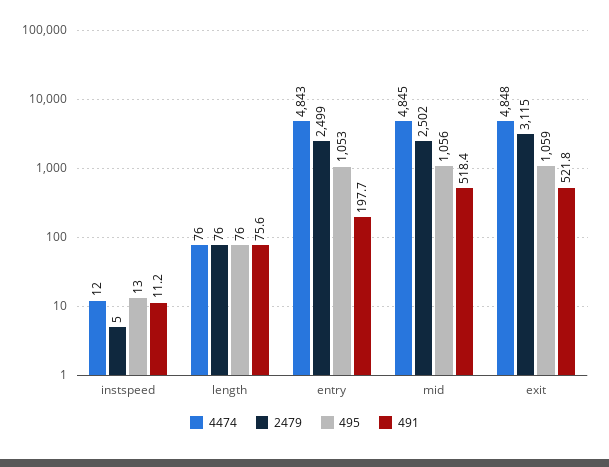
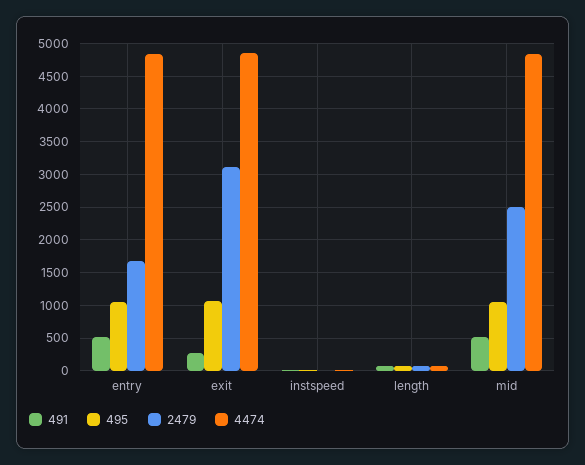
  {
    "4474": {
      "instspeed": 12,
      "length": 76,
      "entry": 4843,
      "mid": 4845,
      "exit": 4848
    },
    "2479": {
      "instspeed": 5,
      "length": 76,
-     "entry": 2499,
+     "entry": 1700,
      "mid": 2502,
      "exit": 3115
    },
    "495": {
      "instspeed": 13,
      "length": 76,
      "entry": 1053,
      "mid": 1056,
      "exit": 1059
    },
    "491": {
      "instspeed": 11.2,
      "length": 75.6,
-     "entry": 197.7,
+     "entry": 500,
      "mid": 518.4,
-     "exit": 521.8
+     "exit": 300
    }
  }

